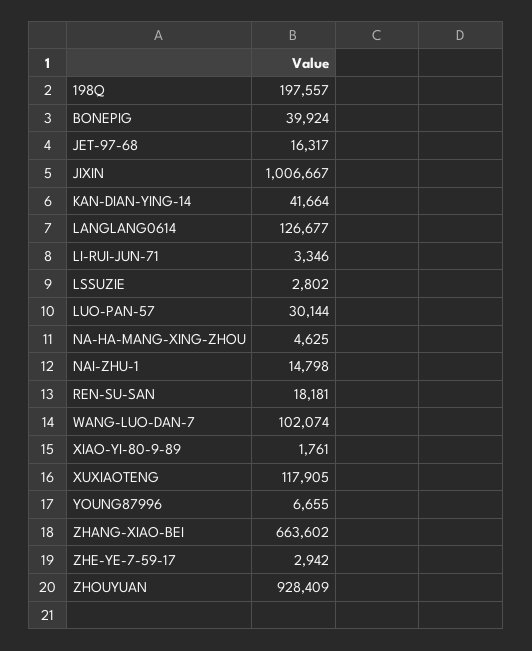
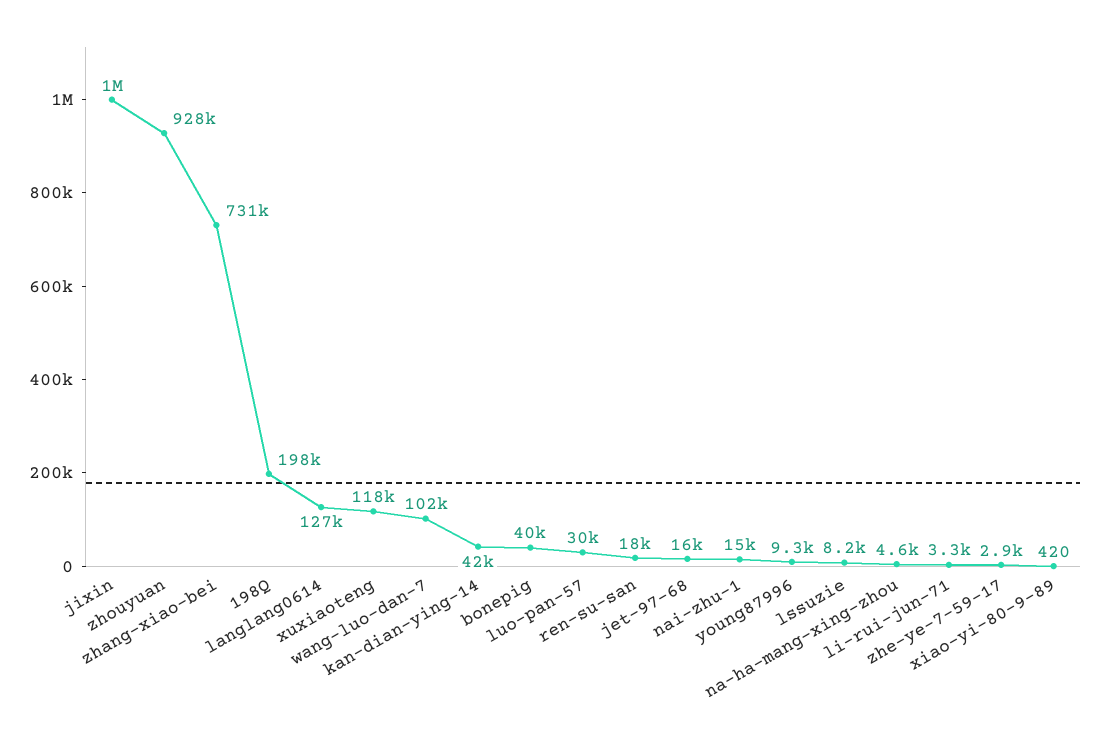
  {
    "198Q": 197557,
    "BONEPIG": 39924,
    "JET-97-68": 16317,
    "JIXIN": 1006667,
    "KAN-DIAN-YING-14": 41664,
    "LANGLANG0614": 126677,
    "LI-RUI-JUN-71": 3346,
-   "LSSUZIE": 2802,
+   "LSSUZIE": 8200,
    "LUO-PAN-57": 30144,
    "NA-HA-MANG-XING-ZHOU": 4625,
    "NAI-ZHU-1": 14798,
    "REN-SU-SAN": 18181,
    "WANG-LUO-DAN-7": 102074,
-   "XIAO-YI-80-9-89": 1761,
+   "XIAO-YI-80-9-89": 420,
    "XUXIAOTENG": 117905,
-   "YOUNG87996": 6655,
+   "YOUNG87996": 9300,
-   "ZHANG-XIAO-BEI": 663602,
+   "ZHANG-XIAO-BEI": 731000,
    "ZHE-YE-7-59-17": 2942,
    "ZHOUYUAN": 928409
  }

